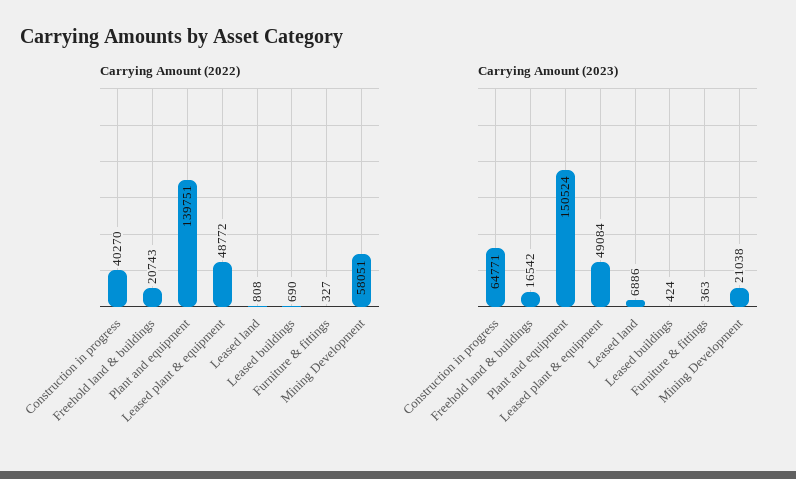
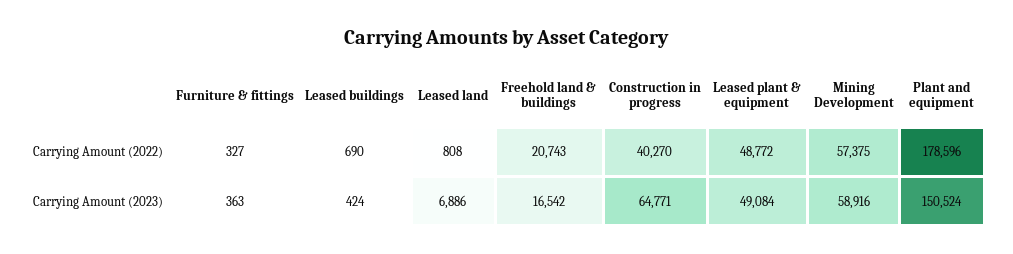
  {
    "Carrying Amount (2022)": {
      "Construction in progress": 40270,
      "Freehold land & buildings": 20743,
-     "Plant and equipment": 139751,
+     "Plant and equipment": 178596,
      "Leased plant & equipment": 48772,
      "Leased land": 808,
      "Leased buildings": 690,
      "Furniture & fittings": 327,
-     "Mining Development": 58051
+     "Mining Development": 57375
    },
    "Carrying Amount (2023)": {
      "Construction in progress": 64771,
      "Freehold land & buildings": 16542,
      "Plant and equipment": 150524,
      "Leased plant & equipment": 49084,
      "Leased land": 6886,
      "Leased buildings": 424,
      "Furniture & fittings": 363,
-     "Mining Development": 21038
+     "Mining Development": 58916
    }
  }

